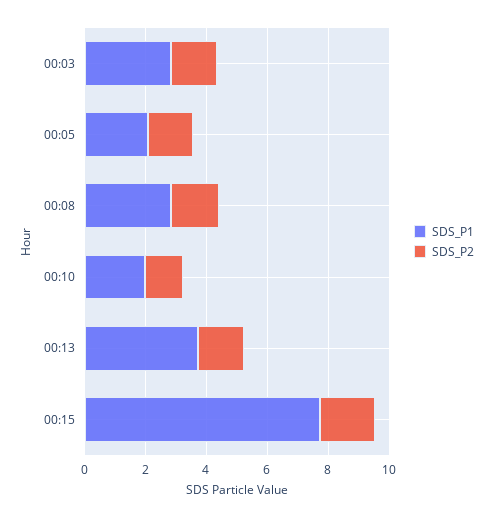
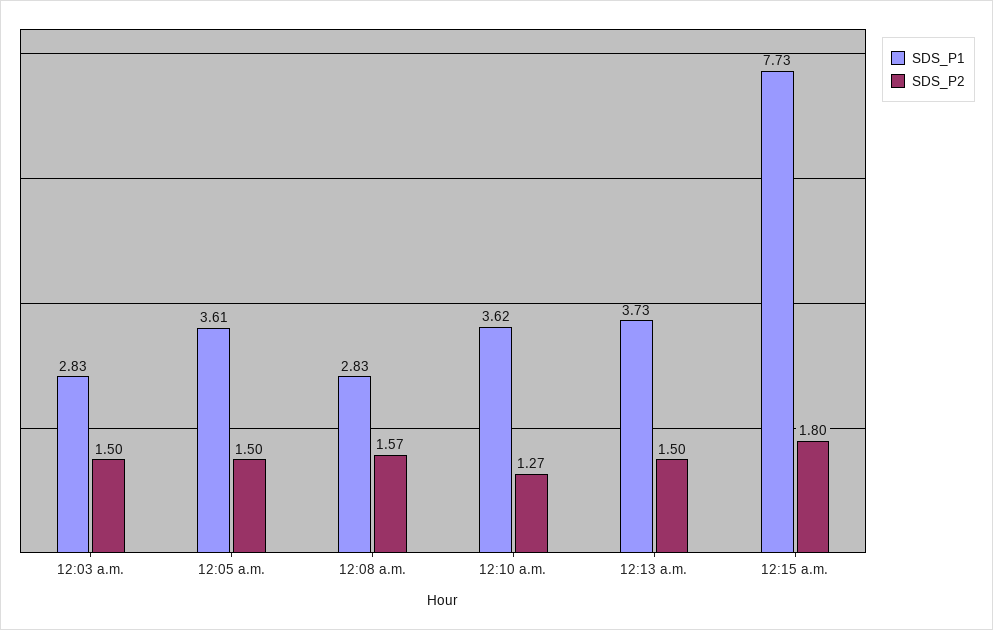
  {
    "SDS_P1": {
      "00:03": 2.83,
-     "00:05": 2,
+     "00:05": 3.61,
      "00:08": 2.83,
-     "00:10": 2,
+     "00:10": 3.62,
      "00:13": 3.73,
      "00:15": 7.73
    },
    "SDS_P2": {
      "00:03": 1.5,
      "00:05": 1.5,
      "00:08": 1.57,
      "00:10": 1.27,
      "00:13": 1.5,
      "00:15": 1.8
    }
  }

